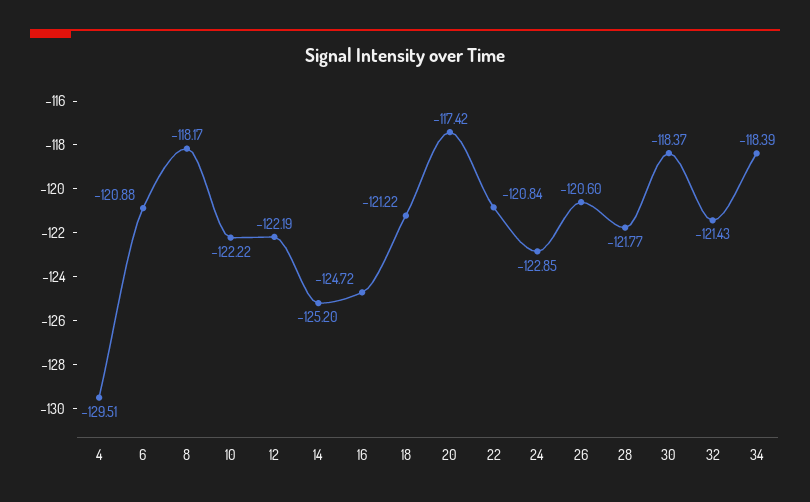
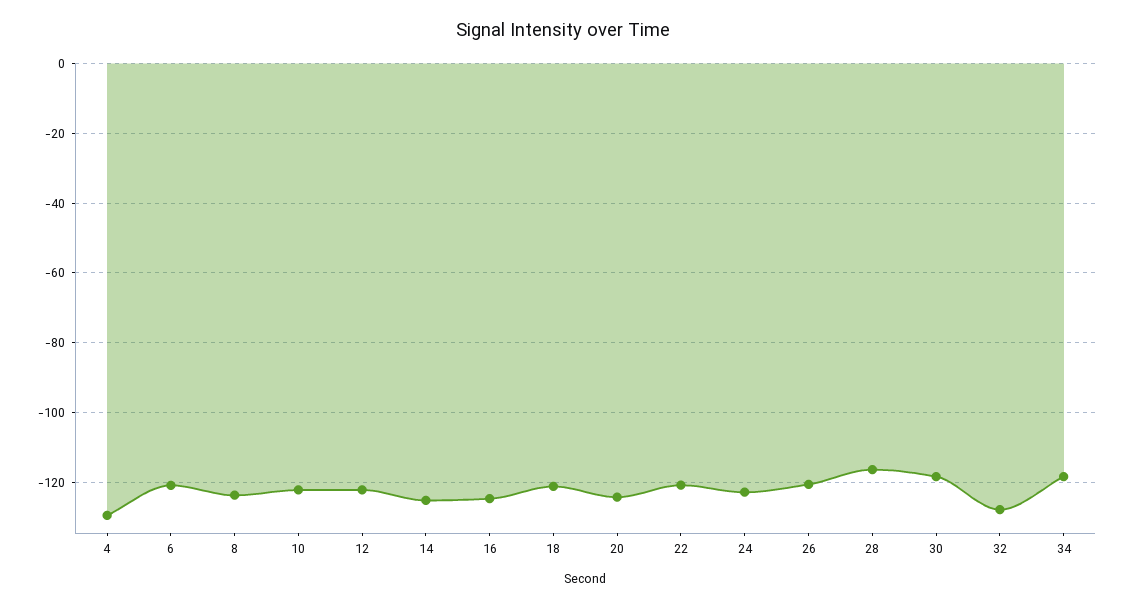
  {
    "4": -129.51,
    "6": -120.88,
-   "8": -118.17,
+   "8": -124,
    "10": -122.22,
    "12": -122.19,
    "14": -125.2,
    "16": -124.72,
    "18": -121.22,
-   "20": -117.42,
+   "20": -124,
    "22": -120.84,
    "24": -122.85,
    "26": -120.6,
-   "28": -121.77,
+   "28": -116,
    "30": -118.37,
-   "32": -121.43,
+   "32": -128,
    "34": -118.39
  }

